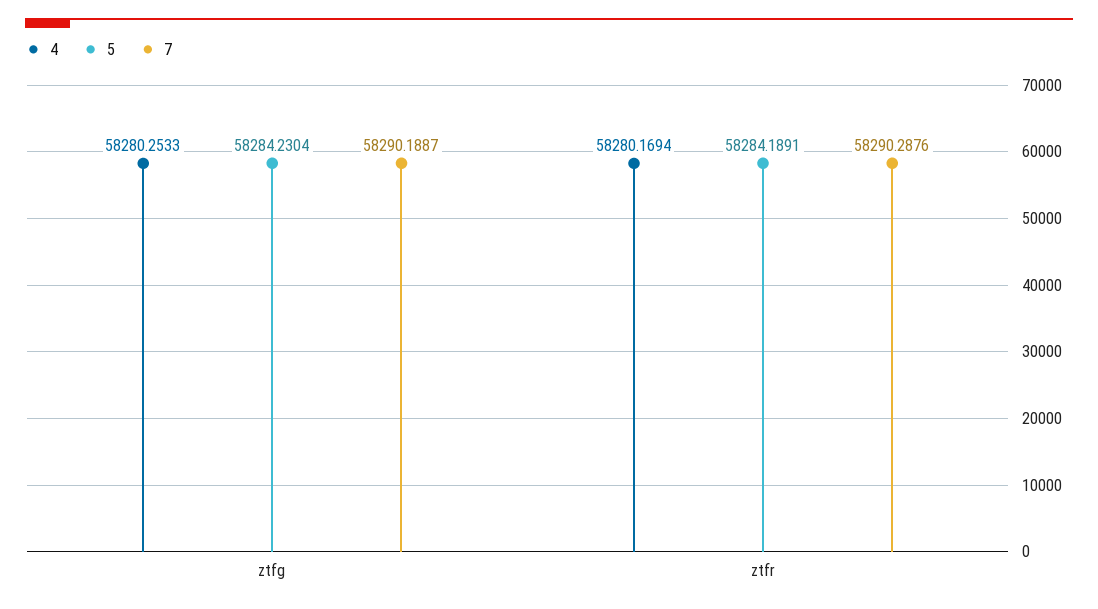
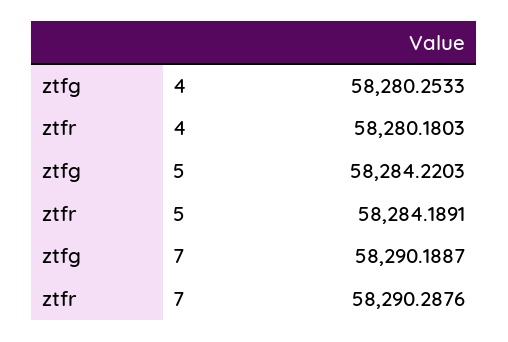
  {
    "4": {
      "ztfg": 58280.2533,
-     "ztfr": 58280.1694
+     "ztfr": 58280.1803
    },
    "5": {
-     "ztfg": 58284.2304,
+     "ztfg": 58284.2203,
      "ztfr": 58284.1891
    },
    "7": {
      "ztfg": 58290.1887,
      "ztfr": 58290.2876
    }
  }

